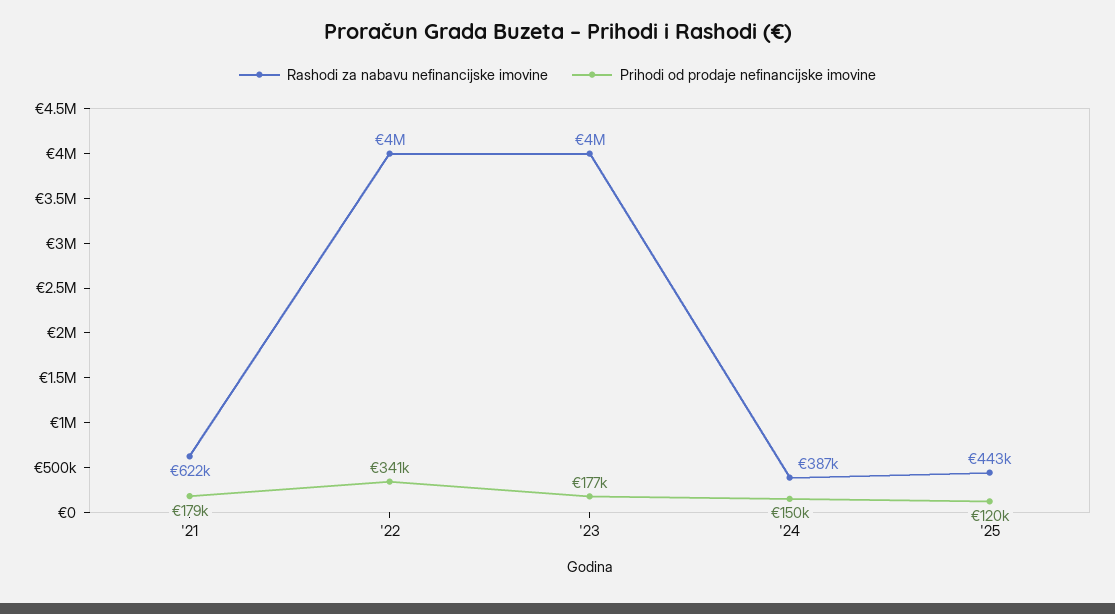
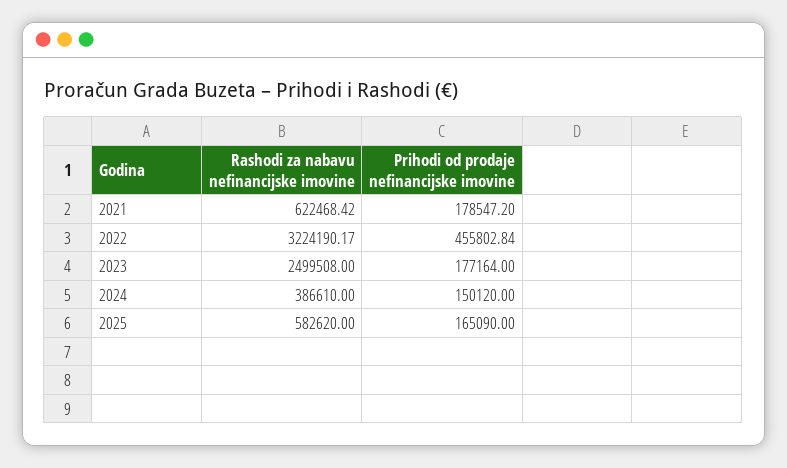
  {
    "Rashodi za nabavu nefinancijske imovine": {
      "'21": 622468.42,
-     "'22": 4000000,
+     "'22": 3224190.17,
-     "'23": 4000000,
+     "'23": 2499508,
      "'24": 386610,
-     "'25": 443000
+     "'25": 582620
    },
    "Prihodi od prodaje nefinancijske imovine": {
      "'21": 178547.2,
-     "'22": 341000,
+     "'22": 455802.84,
      "'23": 177164,
      "'24": 150120,
-     "'25": 120000
+     "'25": 165090
    }
  }

